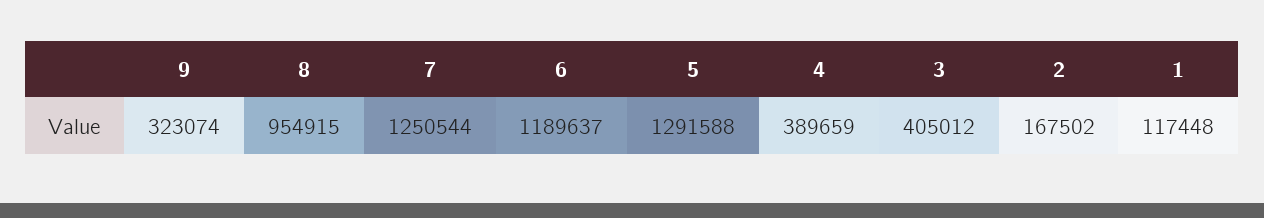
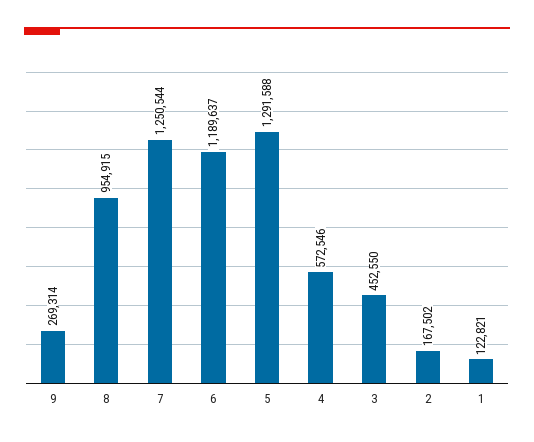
  {
-   "9": 323074,
+   "9": 269314,
    "8": 954915,
    "7": 1250544,
    "6": 1189637,
    "5": 1291588,
-   "4": 389659,
+   "4": 572546,
-   "3": 405012,
+   "3": 452550,
    "2": 167502,
-   "1": 117448
+   "1": 122821
  }

